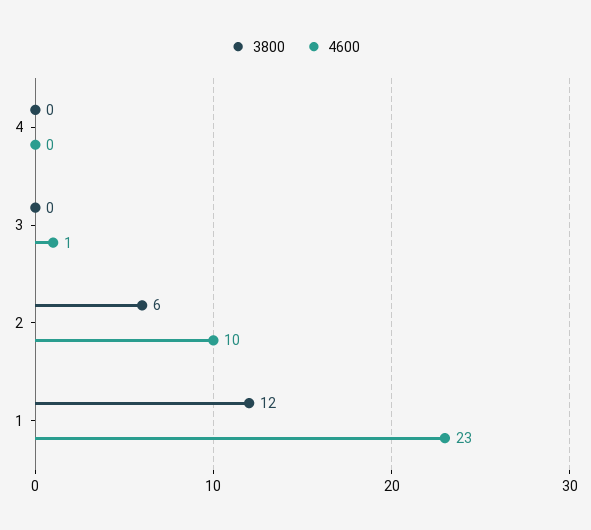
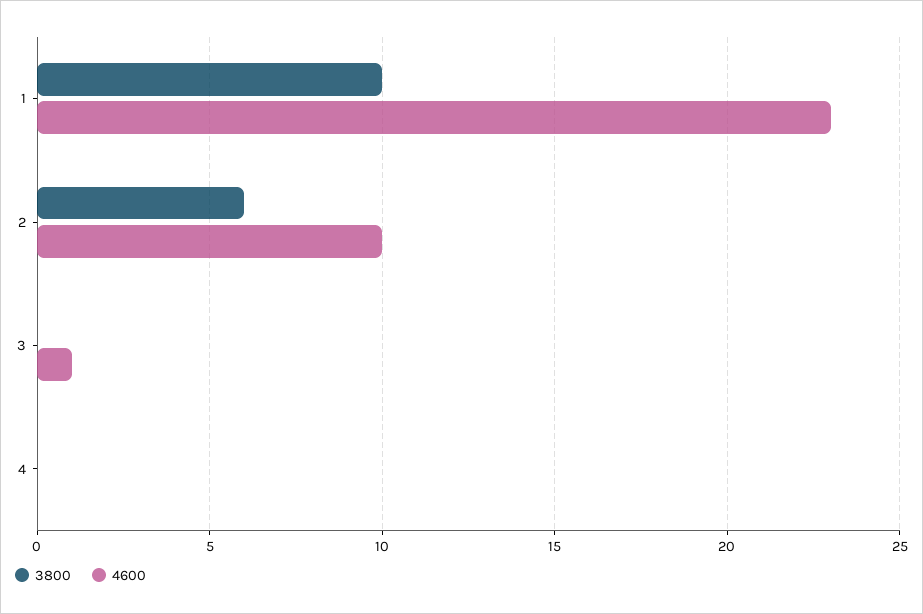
  {
    "3800": {
      "4": 0,
      "3": 0,
      "2": 6,
-     "1": 12
+     "1": 10
    },
    "4600": {
      "4": 0,
      "3": 1,
      "2": 10,
      "1": 23
    }
  }

